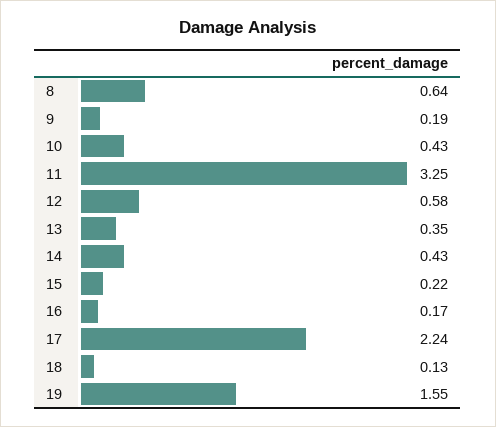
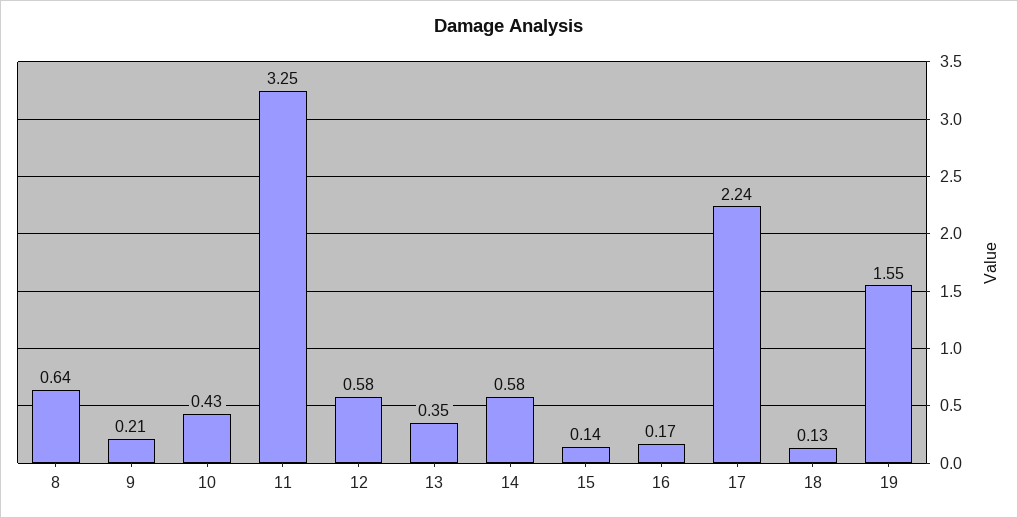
  {
    "8": 0.64,
-   "9": 0.19,
+   "9": 0.21,
    "10": 0.43,
    "11": 3.25,
    "12": 0.58,
    "13": 0.35,
-   "14": 0.43,
+   "14": 0.58,
-   "15": 0.22,
+   "15": 0.14,
    "16": 0.17,
    "17": 2.24,
    "18": 0.13,
    "19": 1.55
  }

